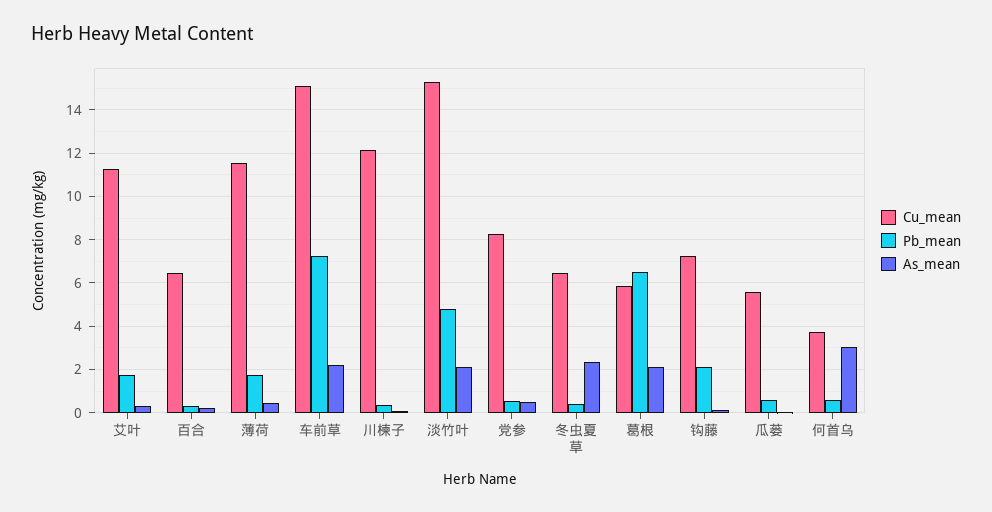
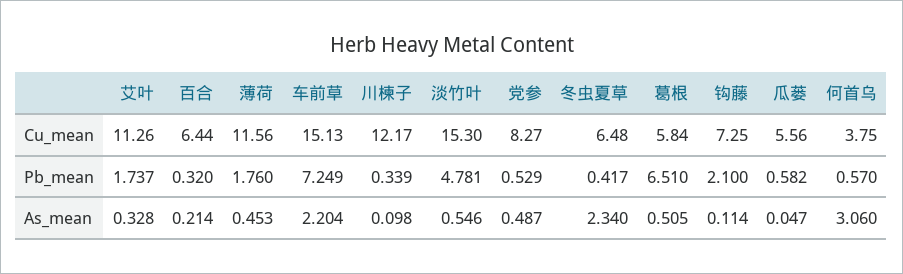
  {
    "Cu_mean": {
      "艾叶": 11.26,
      "百合": 6.44,
      "薄荷": 11.56,
      "车前草": 15.13,
      "川楝子": 12.17,
      "淡竹叶": 15.3,
      "党参": 8.27,
      "冬虫夏草": 6.48,
      "葛根": 5.84,
      "钩藤": 7.25,
      "瓜蒌": 5.56,
      "何首乌": 3.75
    },
    "Pb_mean": {
      "艾叶": 1.737,
      "百合": 0.32,
      "薄荷": 1.76,
      "车前草": 7.249,
      "川楝子": 0.339,
      "淡竹叶": 4.781,
      "党参": 0.529,
      "冬虫夏草": 0.417,
      "葛根": 6.51,
      "钩藤": 2.1,
      "瓜蒌": 0.582,
      "何首乌": 0.57
    },
    "As_mean": {
      "艾叶": 0.328,
      "百合": 0.214,
      "薄荷": 0.453,
      "车前草": 2.204,
      "川楝子": 0.098,
-     "淡竹叶": 2,
+     "淡竹叶": 0.546,
      "党参": 0.487,
      "冬虫夏草": 2.34,
-     "葛根": 2,
+     "葛根": 0.505,
      "钩藤": 0.114,
      "瓜蒌": 0.047,
      "何首乌": 3.06
    }
  }

